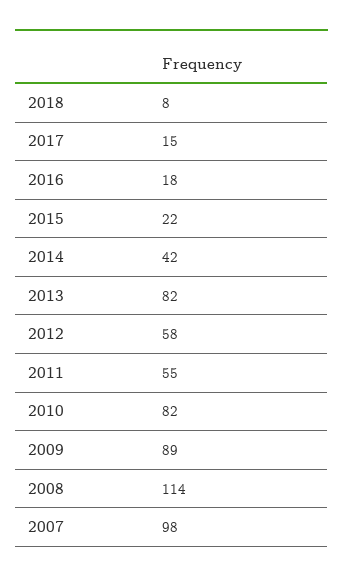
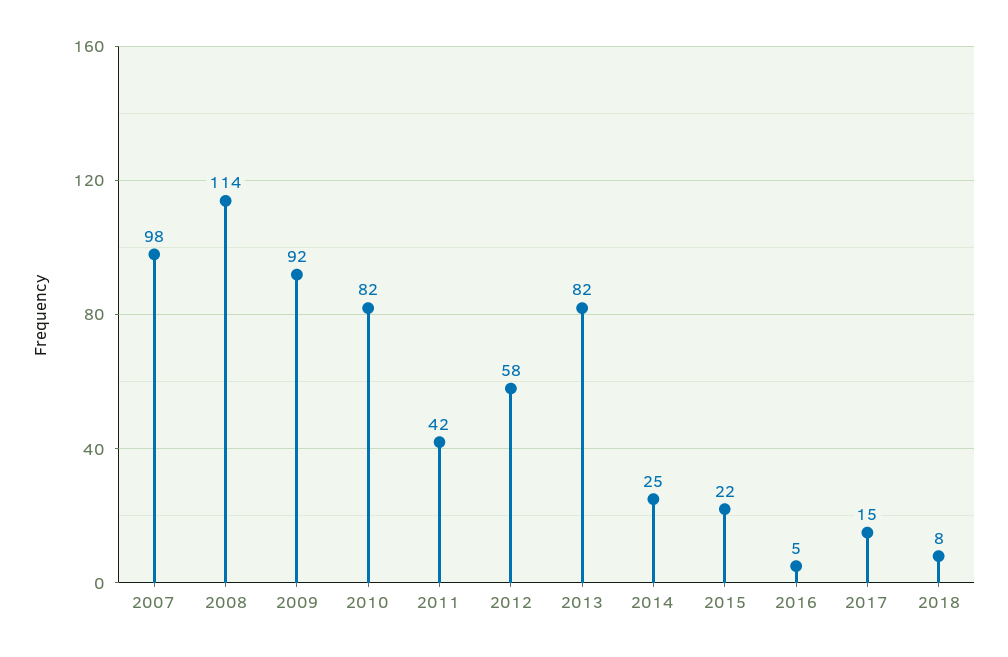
  {
    "2018": 8,
    "2017": 15,
-   "2016": 18,
+   "2016": 5,
    "2015": 22,
-   "2014": 42,
+   "2014": 25,
    "2013": 82,
    "2012": 58,
-   "2011": 55,
+   "2011": 42,
    "2010": 82,
-   "2009": 89,
+   "2009": 92,
    "2008": 114,
    "2007": 98
  }

